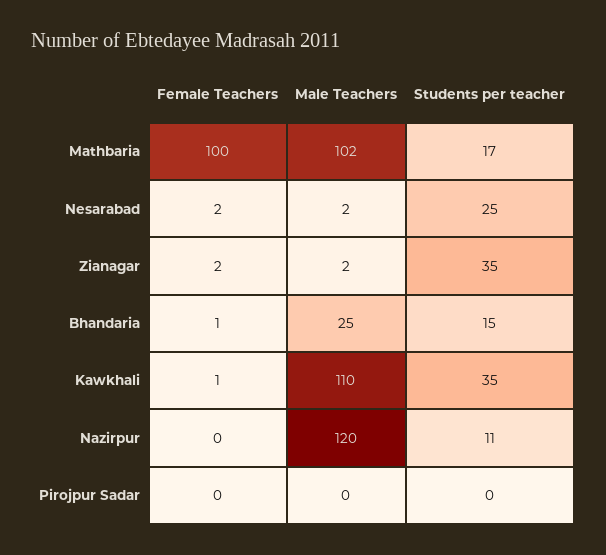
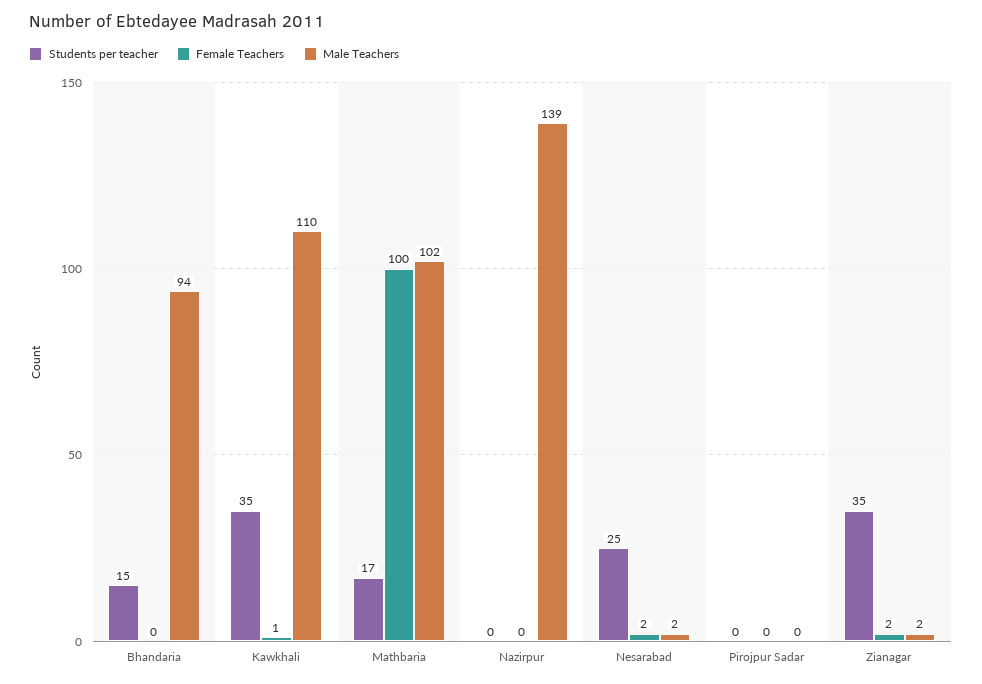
  {
    "Female Teachers": {
      "Mathbaria": 100,
      "Nesarabad": 2,
      "Zianagar": 2,
-     "Bhandaria": 1,
+     "Bhandaria": 0,
      "Kawkhali": 1,
      "Nazirpur": 0,
      "Pirojpur Sadar": 0
    },
    "Male Teachers": {
      "Mathbaria": 102,
      "Nesarabad": 2,
      "Zianagar": 2,
-     "Bhandaria": 25,
+     "Bhandaria": 94,
      "Kawkhali": 110,
-     "Nazirpur": 120,
+     "Nazirpur": 139,
      "Pirojpur Sadar": 0
    },
    "Students per teacher": {
      "Mathbaria": 17,
      "Nesarabad": 25,
      "Zianagar": 35,
      "Bhandaria": 15,
      "Kawkhali": 35,
-     "Nazirpur": 11,
+     "Nazirpur": 0,
      "Pirojpur Sadar": 0
    }
  }

